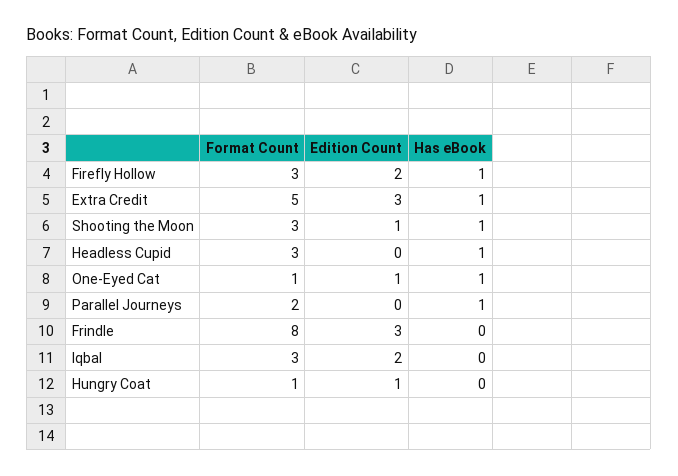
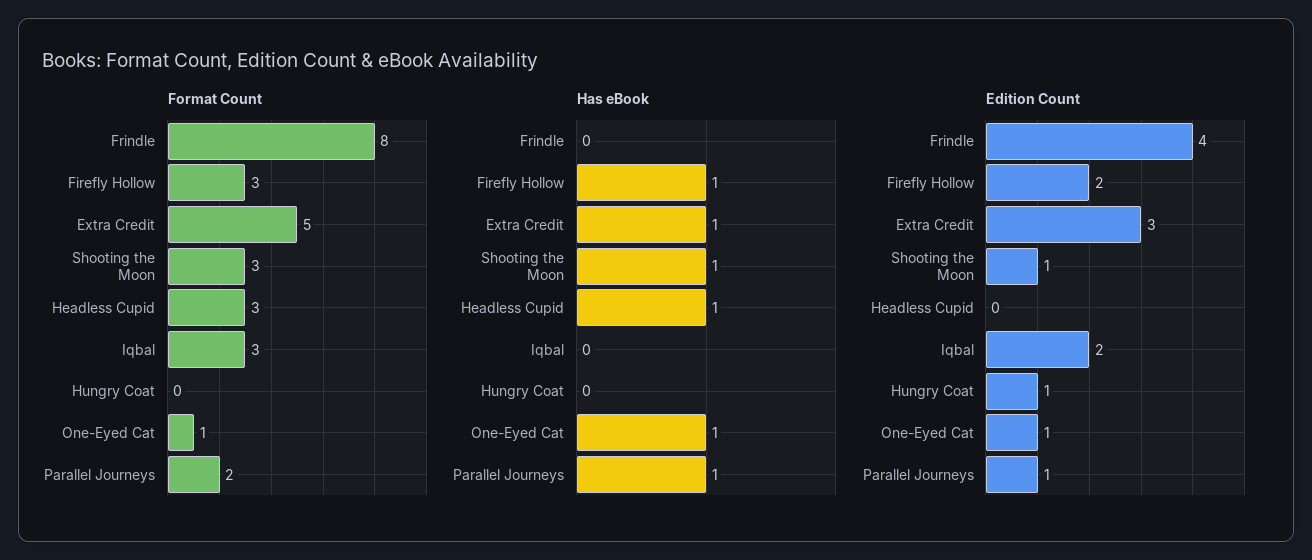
  {
    "Format Count": {
      "Firefly Hollow": 3,
      "Extra Credit": 5,
      "Shooting the Moon": 3,
      "Headless Cupid": 3,
      "One-Eyed Cat": 1,
      "Parallel Journeys": 2,
      "Frindle": 8,
      "Iqbal": 3,
-     "Hungry Coat": 1
+     "Hungry Coat": 0
    },
    "Edition Count": {
      "Firefly Hollow": 2,
      "Extra Credit": 3,
      "Shooting the Moon": 1,
      "Headless Cupid": 0,
      "One-Eyed Cat": 1,
-     "Parallel Journeys": 0,
+     "Parallel Journeys": 1,
-     "Frindle": 3,
+     "Frindle": 4,
      "Iqbal": 2,
      "Hungry Coat": 1
    },
    "Has eBook": {
      "Firefly Hollow": 1,
      "Extra Credit": 1,
      "Shooting the Moon": 1,
      "Headless Cupid": 1,
      "One-Eyed Cat": 1,
      "Parallel Journeys": 1,
      "Frindle": 0,
      "Iqbal": 0,
      "Hungry Coat": 0
    }
  }

